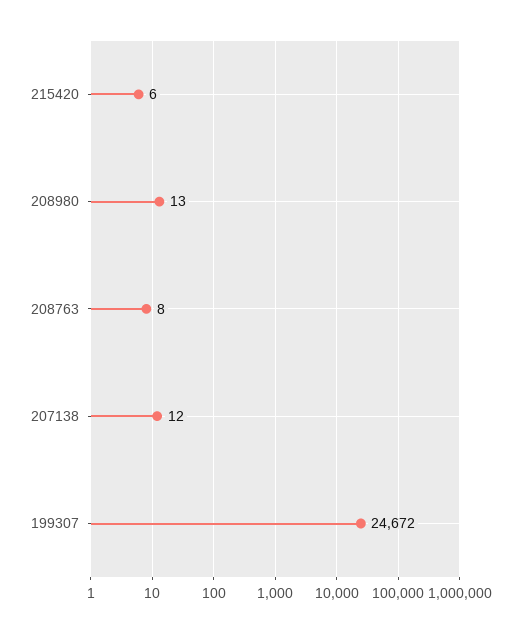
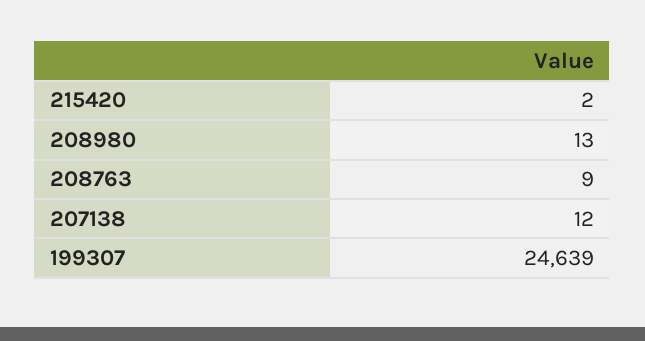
  {
-   "215420": 6,
+   "215420": 2,
    "208980": 13,
-   "208763": 8,
+   "208763": 9,
    "207138": 12,
-   "199307": 24672
+   "199307": 24639
  }

